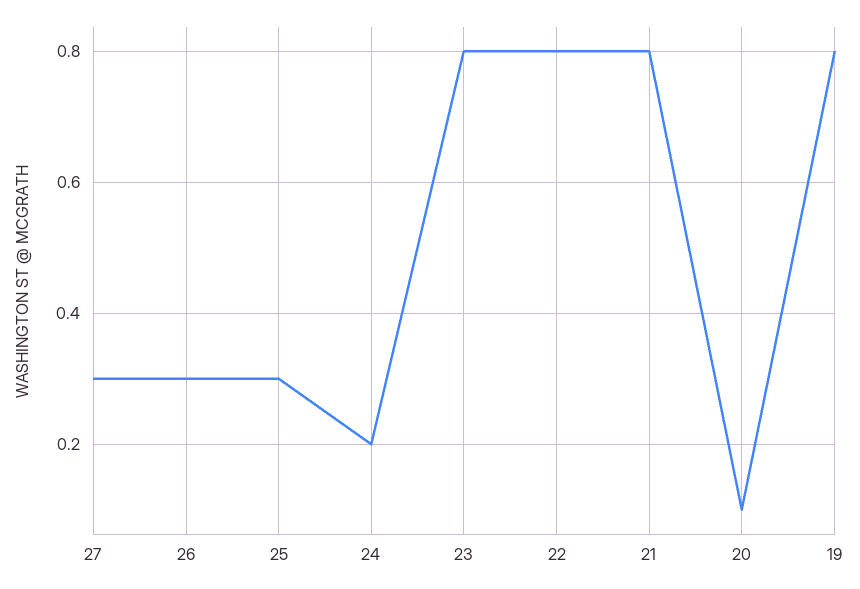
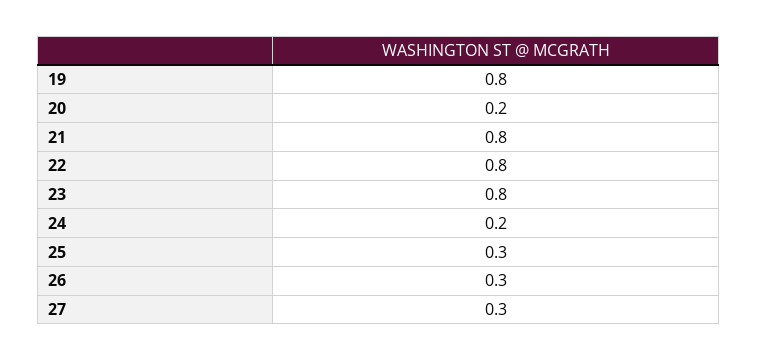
  {
    "27": 0.3,
    "26": 0.3,
    "25": 0.3,
    "24": 0.2,
    "23": 0.8,
    "22": 0.8,
    "21": 0.8,
-   "20": 0.1,
+   "20": 0.2,
    "19": 0.8
  }

